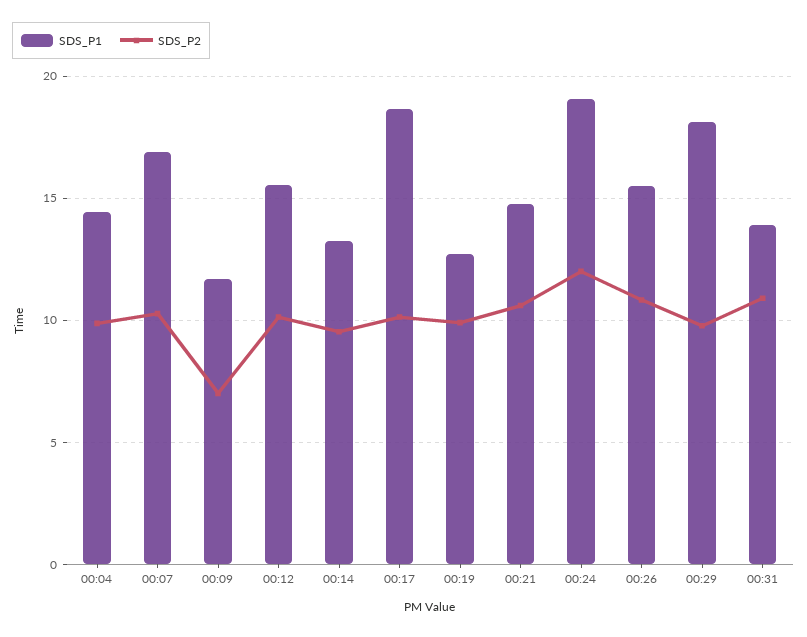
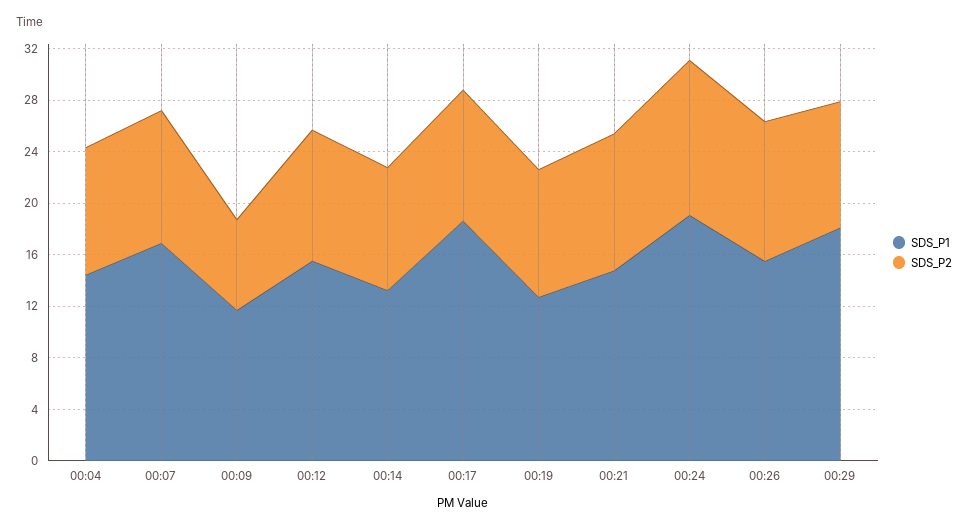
  {
    "SDS_P1": {
      "00:04": 14.5,
      "00:07": 17,
      "00:09": 11.5,
      "00:12": 15.5,
      "00:14": 13,
      "00:17": 18.5,
      "00:19": 12.5,
      "00:21": 15,
      "00:24": 19,
      "00:26": 15.5,
-     "00:29": 18,
+     "00:29": 18
-     "00:31": 14
    },
    "SDS_P2": {
      "00:04": 10,
      "00:07": 10.5,
      "00:09": 7,
      "00:12": 10,
      "00:14": 9.5,
      "00:17": 10,
      "00:19": 10,
      "00:21": 10.5,
      "00:24": 12,
      "00:26": 11,
-     "00:29": 10,
+     "00:29": 10
-     "00:31": 11
    }
  }

